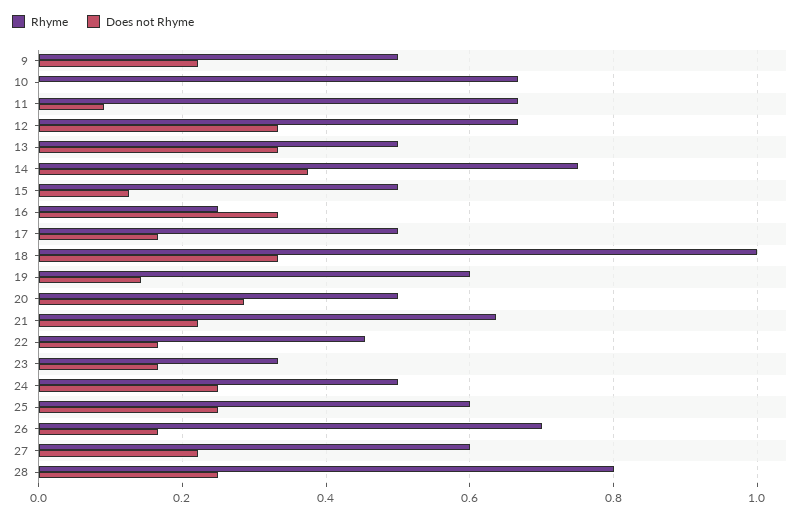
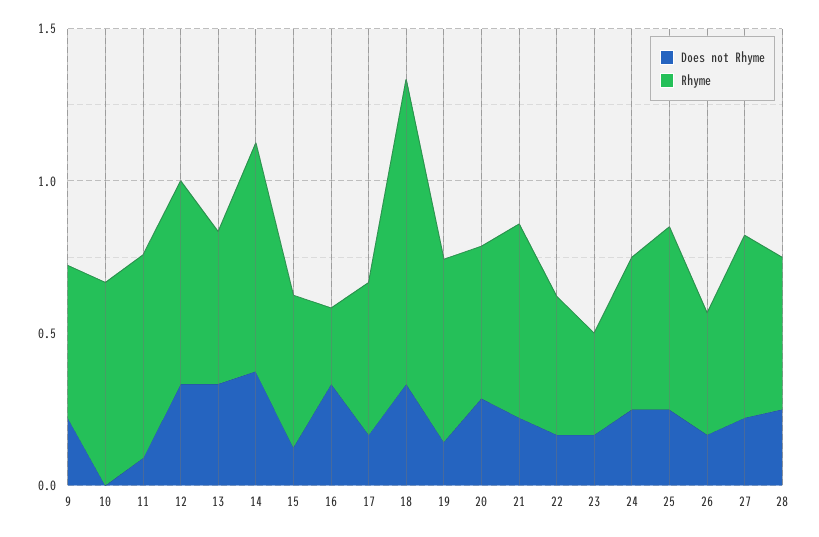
  {
    "Rhyme": {
      "9": 0.5,
      "10": 0.66,
      "11": 0.66,
      "12": 0.66,
      "13": 0.5,
      "14": 0.76,
      "15": 0.5,
      "16": 0.26,
      "17": 0.5,
      "18": 1,
      "19": 0.6,
      "20": 0.5,
      "21": 0.64,
      "22": 0.46,
      "23": 0.34,
      "24": 0.5,
      "25": 0.6,
-     "26": 0.7,
+     "26": 0.4,
      "27": 0.6,
-     "28": 0.8
+     "28": 0.5
    },
    "Does not Rhyme": {
      "9": 0.22,
      "10": 0,
      "11": 0.1,
      "12": 0.34,
      "13": 0.34,
      "14": 0.38,
      "15": 0.12,
      "16": 0.34,
      "17": 0.16,
      "18": 0.34,
      "19": 0.14,
      "20": 0.28,
      "21": 0.22,
      "22": 0.16,
      "23": 0.16,
      "24": 0.26,
      "25": 0.26,
      "26": 0.16,
      "27": 0.22,
      "28": 0.26
    }
  }

